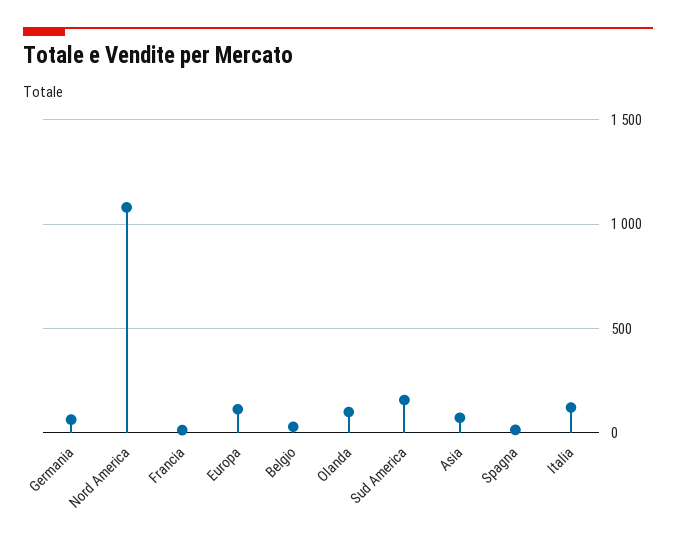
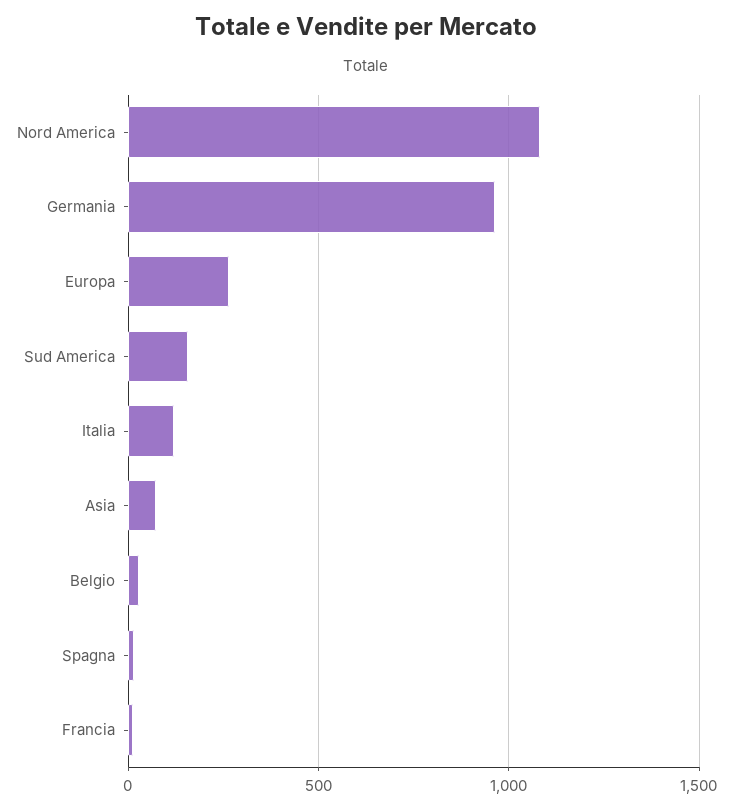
  {
-   "Germania": 50,
+   "Germania": 950,
    "Nord America": 1100,
    "Francia": 0,
-   "Europa": 100,
+   "Europa": 250,
    "Belgio": 50,
-   "Olanda": 100,
    "Sud America": 150,
    "Asia": 50,
    "Spagna": 0,
    "Italia": 100
  }

